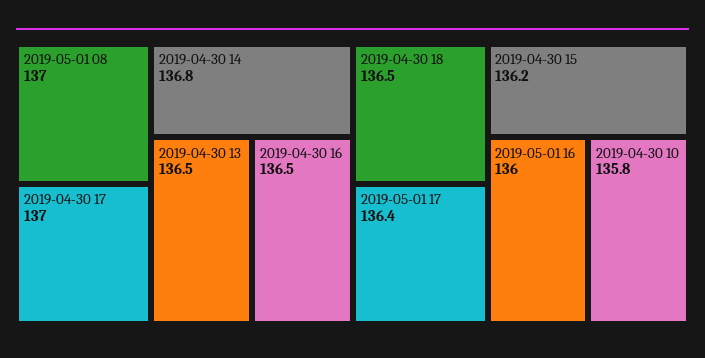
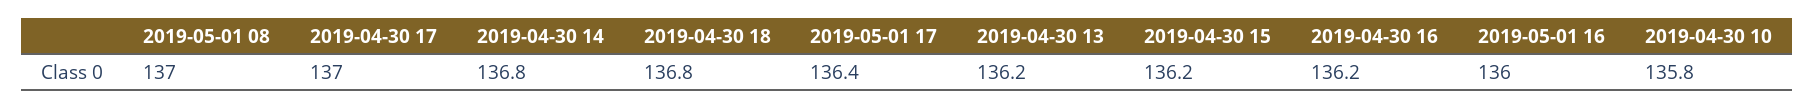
  {
    "2019-05-01 08": 137,
    "2019-04-30 17": 137,
    "2019-04-30 14": 136.8,
-   "2019-04-30 13": 136.5,
+   "2019-04-30 13": 136.2,
-   "2019-04-30 16": 136.5,
+   "2019-04-30 16": 136.2,
-   "2019-04-30 18": 136.5,
+   "2019-04-30 18": 136.8,
    "2019-05-01 17": 136.4,
    "2019-04-30 15": 136.2,
    "2019-05-01 16": 136,
    "2019-04-30 10": 135.8
  }

